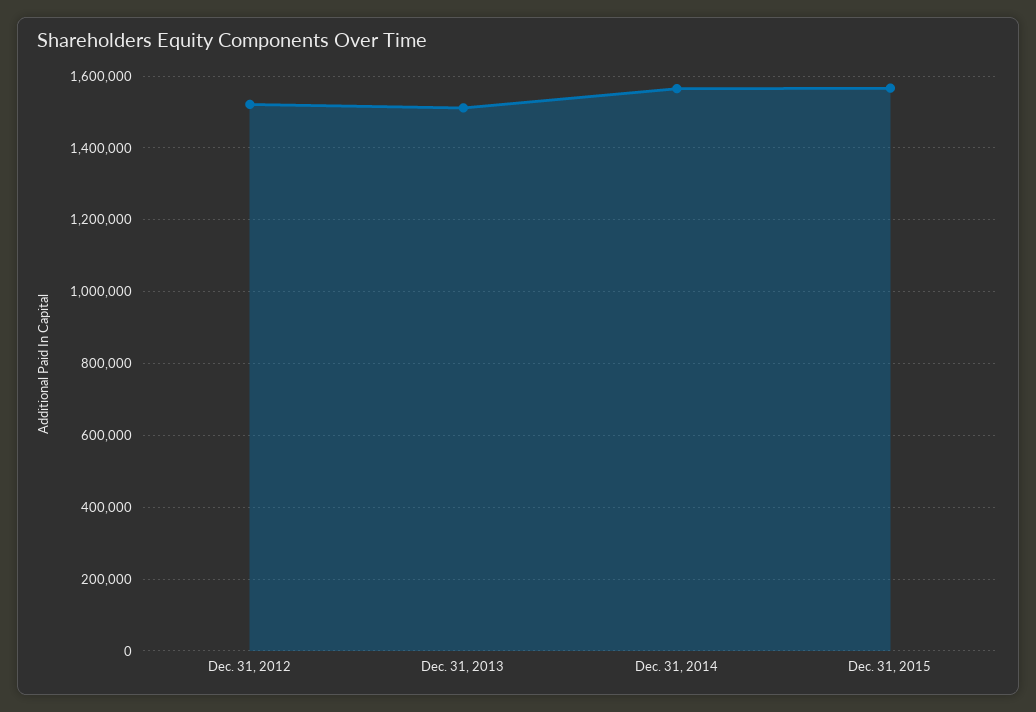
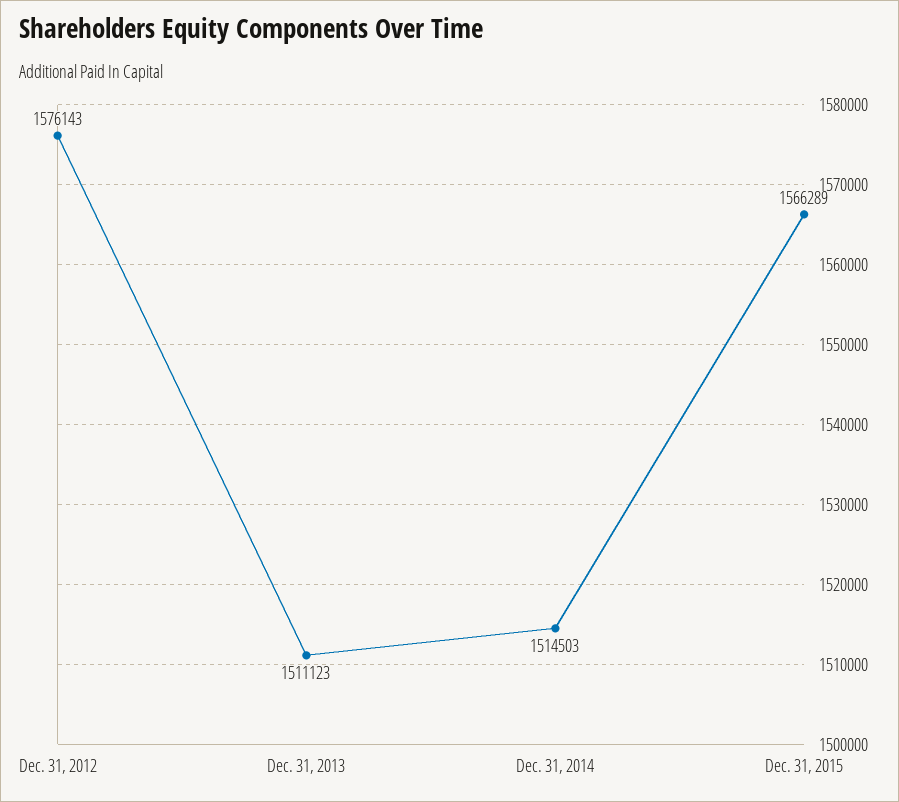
  {
-   "Dec. 31, 2012": 1520000,
+   "Dec. 31, 2012": 1576143,
    "Dec. 31, 2013": 1511123,
-   "Dec. 31, 2014": 1560000,
+   "Dec. 31, 2014": 1514503,
    "Dec. 31, 2015": 1566289
  }

